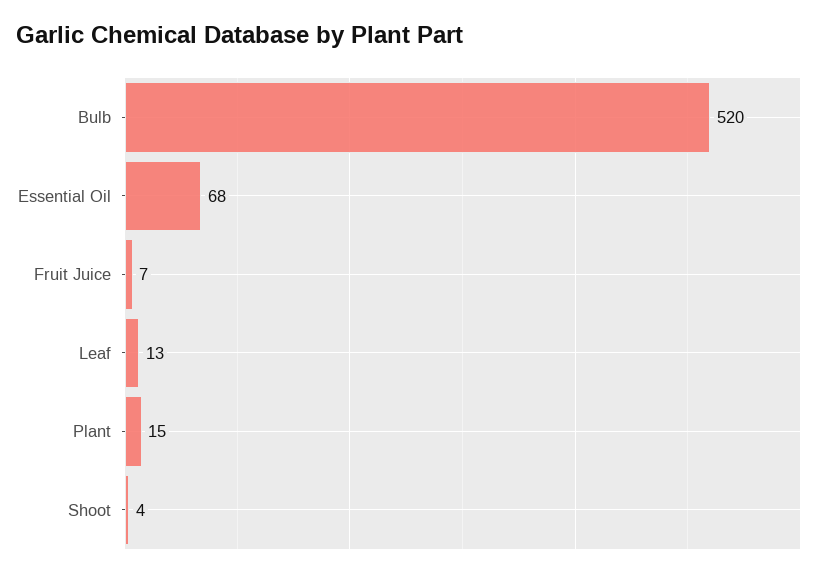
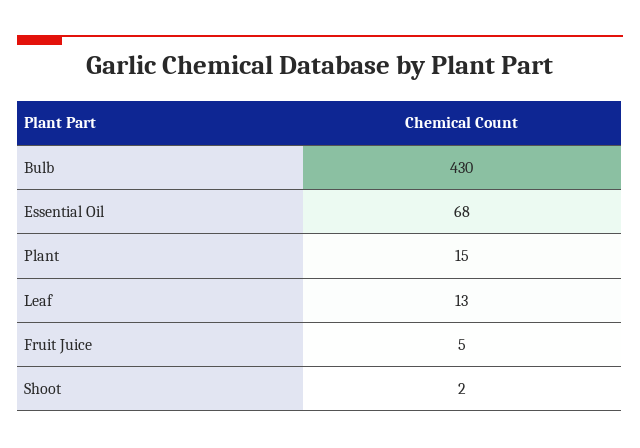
  {
-   "Bulb": 520,
+   "Bulb": 430,
    "Essential Oil": 68,
-   "Fruit Juice": 7,
+   "Fruit Juice": 5,
    "Leaf": 13,
    "Plant": 15,
-   "Shoot": 4
+   "Shoot": 2
  }

